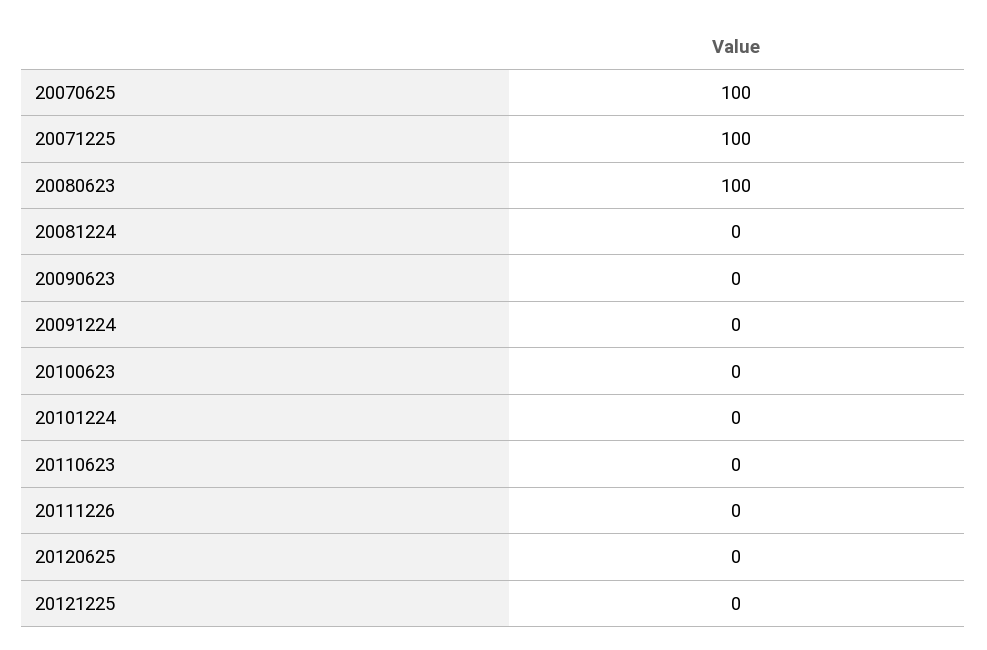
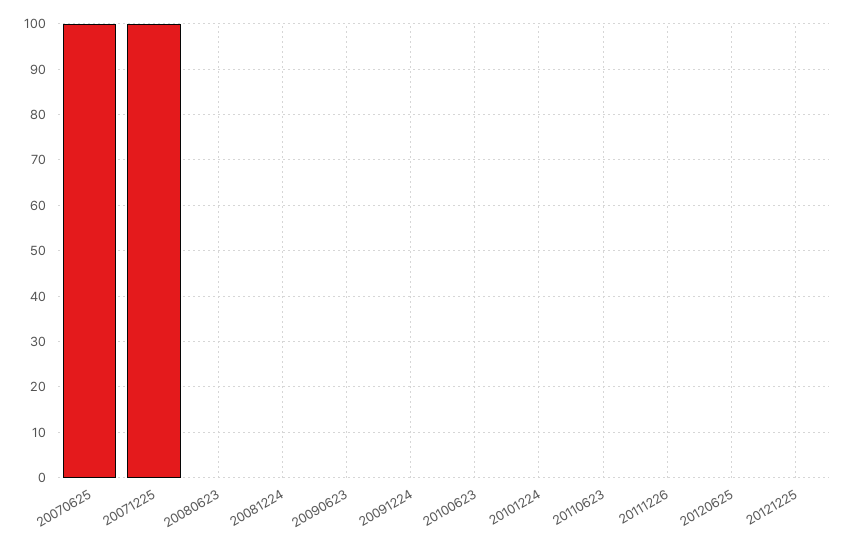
  {
    "20070625": 100,
    "20071225": 100,
-   "20080623": 100,
+   "20080623": 0,
    "20081224": 0,
    "20090623": 0,
    "20091224": 0,
    "20100623": 0,
    "20101224": 0,
    "20110623": 0,
    "20111226": 0,
    "20120625": 0,
    "20121225": 0
  }

